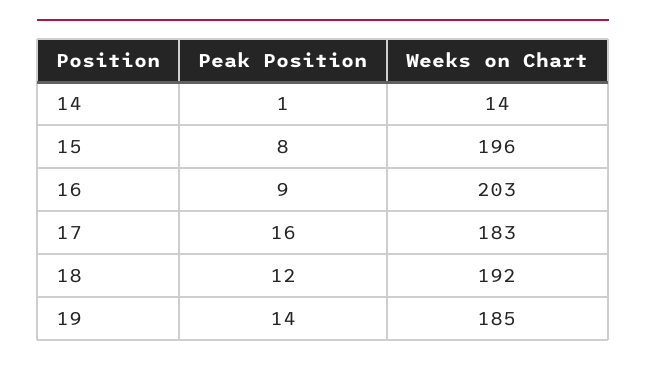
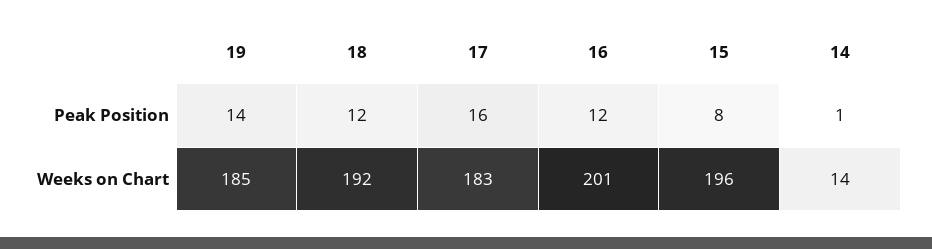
  {
    "Peak Position": {
      "14": 1,
      "15": 8,
-     "16": 9,
+     "16": 12,
      "17": 16,
      "18": 12,
      "19": 14
    },
    "Weeks on Chart": {
      "14": 14,
      "15": 196,
-     "16": 203,
+     "16": 201,
      "17": 183,
      "18": 192,
      "19": 185
    }
  }

